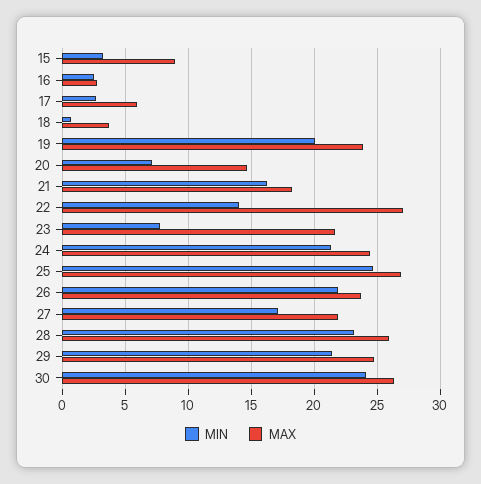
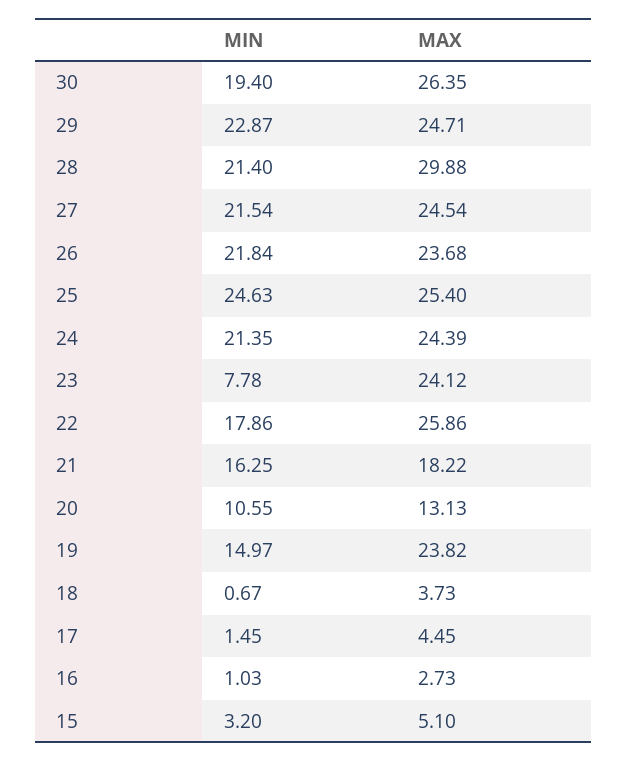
  {
    "MIN": {
      "15": 3.2,
-     "16": 2.5,
+     "16": 1.03,
-     "17": 2.5,
+     "17": 1.45,
      "18": 0.67,
-     "19": 20,
+     "19": 14.97,
-     "20": 7,
+     "20": 10.55,
      "21": 16.25,
-     "22": 14,
+     "22": 17.86,
      "23": 7.78,
      "24": 21.35,
      "25": 24.63,
      "26": 21.84,
-     "27": 17,
+     "27": 21.54,
-     "28": 23,
+     "28": 21.4,
-     "29": 21.5,
+     "29": 22.87,
-     "30": 24
+     "30": 19.4
    },
    "MAX": {
-     "15": 9,
+     "15": 5.1,
      "16": 2.73,
-     "17": 6,
+     "17": 4.45,
      "18": 3.73,
      "19": 23.82,
-     "20": 14.5,
+     "20": 13.13,
      "21": 18.22,
-     "22": 27,
+     "22": 25.86,
-     "23": 21.5,
+     "23": 24.12,
      "24": 24.39,
-     "25": 27,
+     "25": 25.4,
      "26": 23.68,
-     "27": 22,
+     "27": 24.54,
-     "28": 26,
+     "28": 29.88,
      "29": 24.71,
      "30": 26.35
    }
  }

